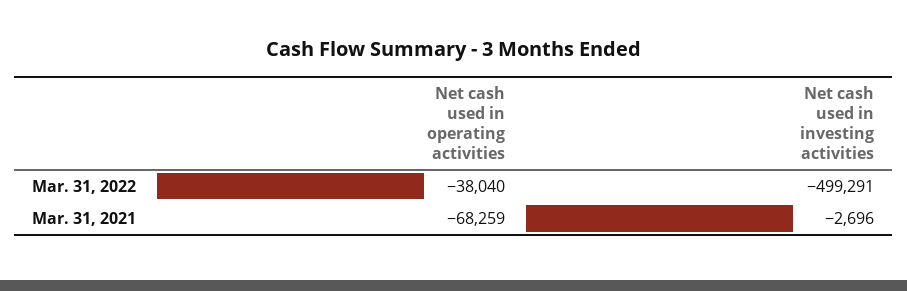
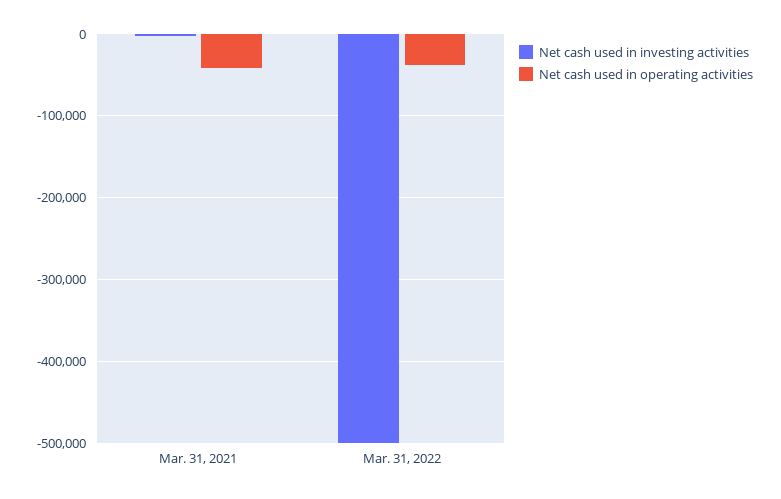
  {
    "Net cash used in operating activities": {
      "Mar. 31, 2022": -38040,
-     "Mar. 31, 2021": -68259
+     "Mar. 31, 2021": -40000
    },
    "Net cash used in investing activities": {
      "Mar. 31, 2022": -499291,
      "Mar. 31, 2021": -2696
    }
  }

